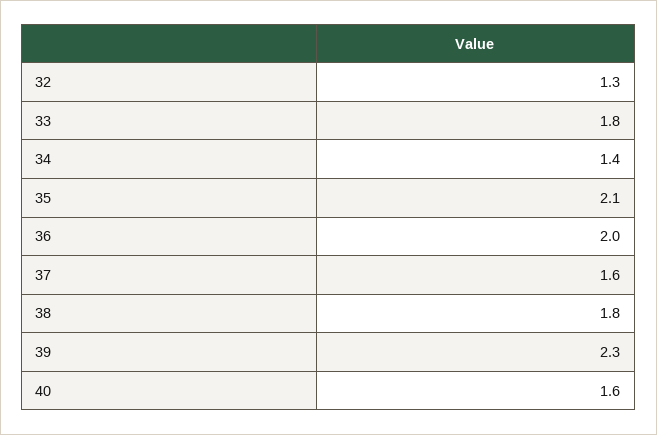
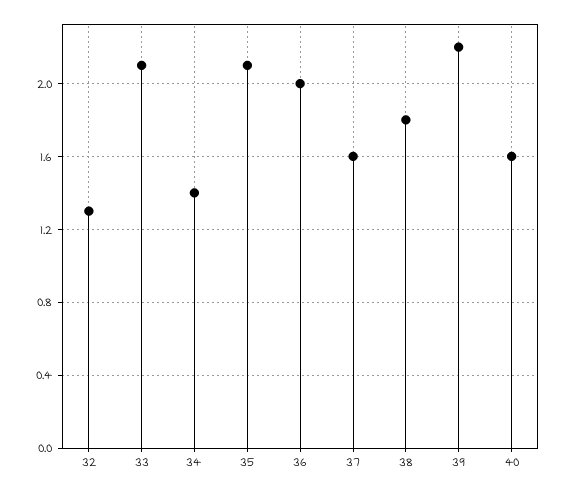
  {
    "32": 1.3,
-   "33": 1.8,
+   "33": 2.1,
    "34": 1.4,
    "35": 2.1,
    "36": 2,
    "37": 1.6,
    "38": 1.8,
-   "39": 2.3,
+   "39": 2.2,
    "40": 1.6
  }

